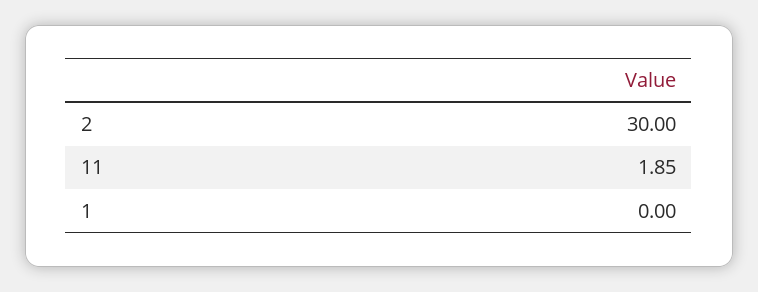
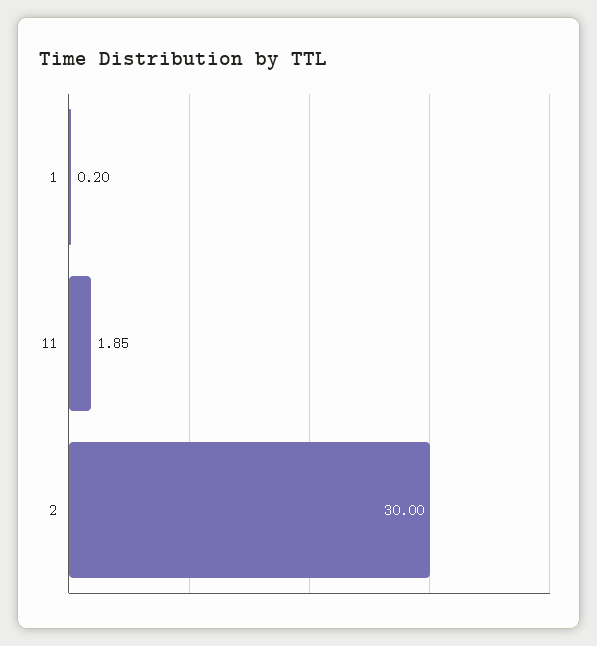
  {
    "2": 30,
    "11": 1.85,
-   "1": 0
+   "1": 0.2
  }

